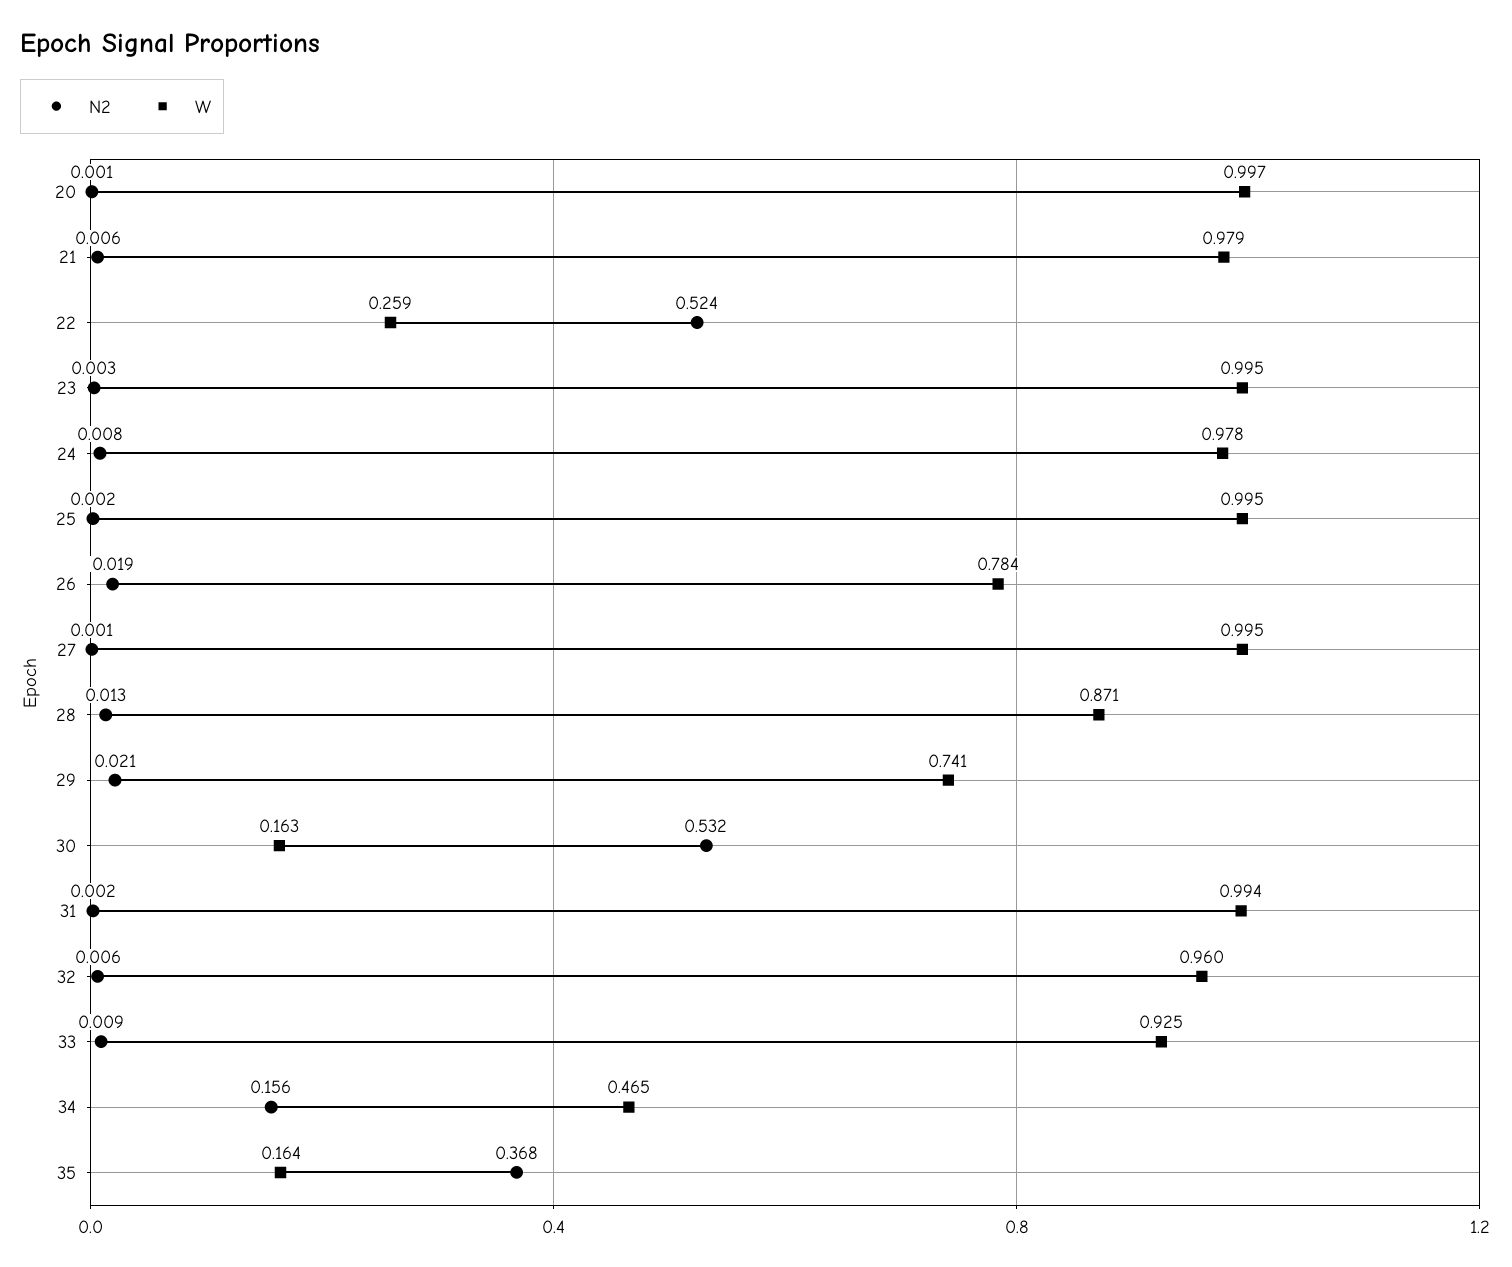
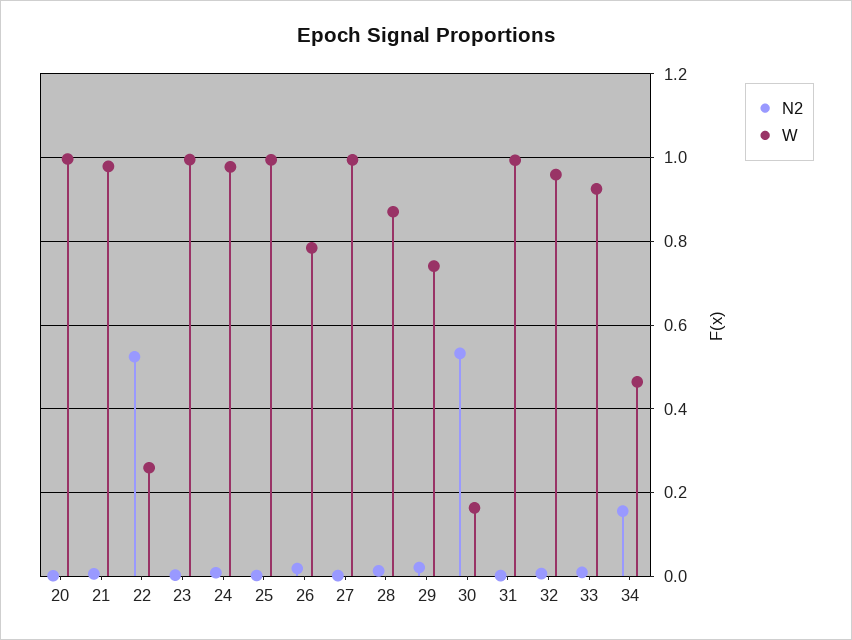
  {
    "N2": {
      "20": 0.001,
      "21": 0.006,
      "22": 0.524,
      "23": 0.003,
      "24": 0.008,
      "25": 0.002,
      "26": 0.019,
      "27": 0.001,
      "28": 0.013,
      "29": 0.021,
      "30": 0.532,
      "31": 0.002,
      "32": 0.006,
      "33": 0.009,
-     "34": 0.156,
+     "34": 0.156
-     "35": 0.368
    },
    "W": {
      "20": 0.997,
      "21": 0.979,
      "22": 0.259,
      "23": 0.995,
      "24": 0.978,
      "25": 0.995,
      "26": 0.784,
      "27": 0.995,
      "28": 0.871,
      "29": 0.741,
      "30": 0.163,
      "31": 0.994,
      "32": 0.96,
      "33": 0.925,
-     "34": 0.465,
+     "34": 0.465
-     "35": 0.164
    }
  }

